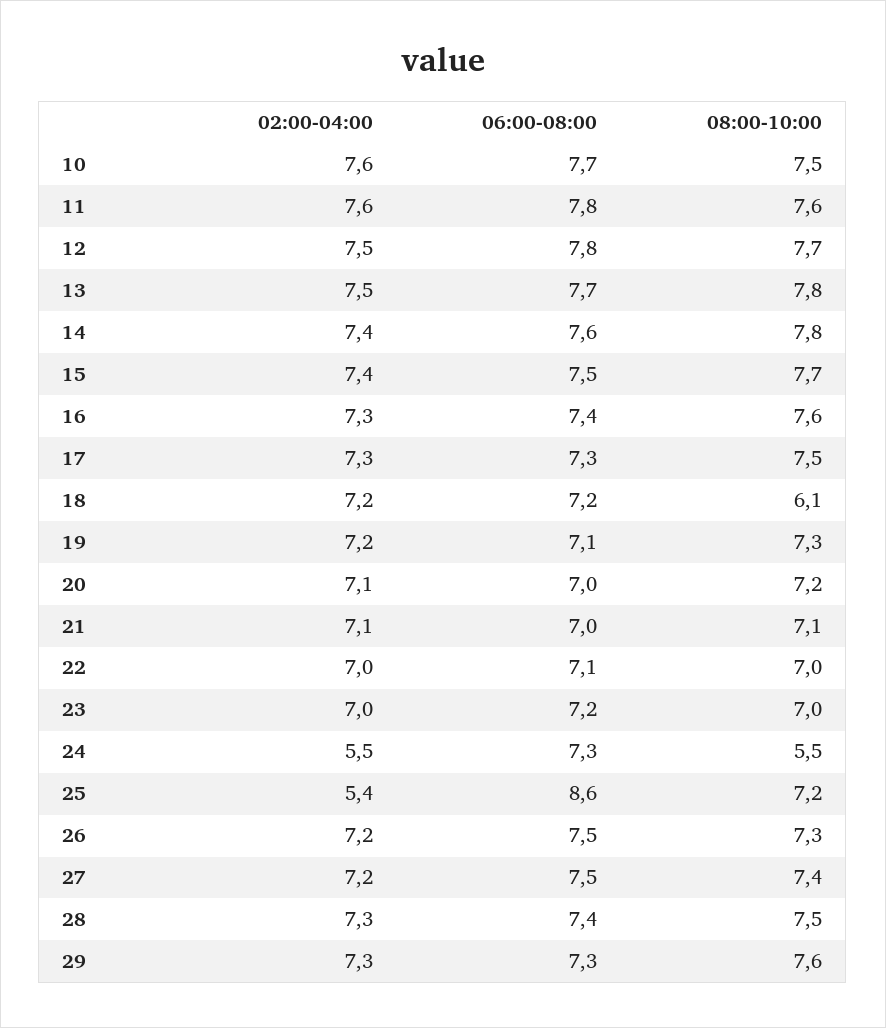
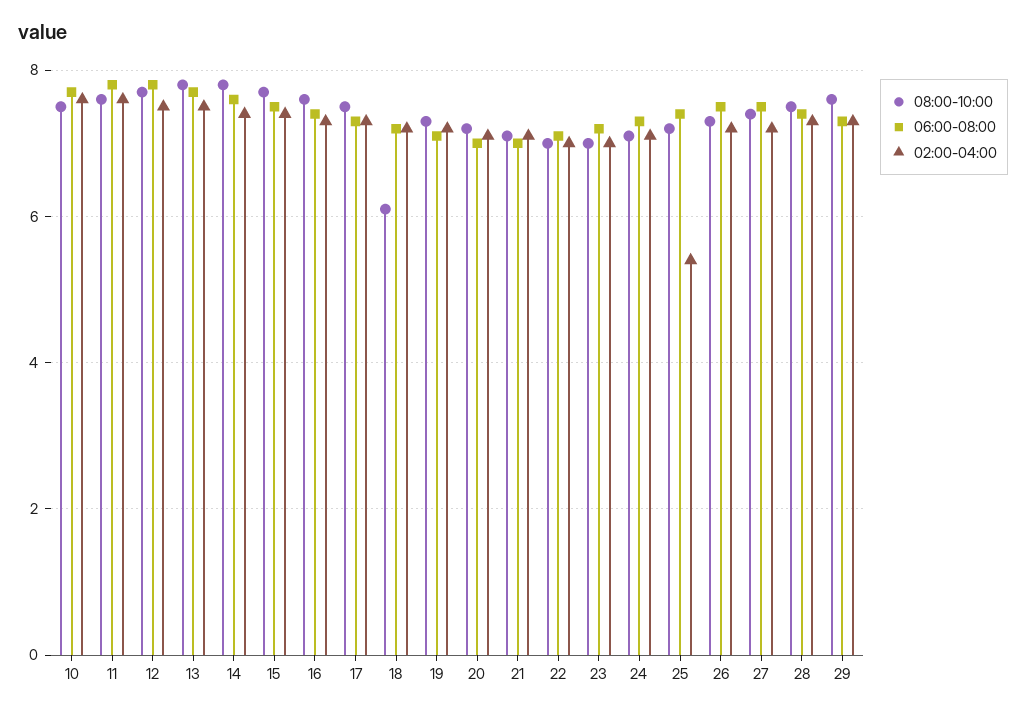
  {
    "02:00-04:00": {
      "10": 7.6,
      "11": 7.6,
      "12": 7.5,
      "13": 7.5,
      "14": 7.4,
      "15": 7.4,
      "16": 7.3,
      "17": 7.3,
      "18": 7.2,
      "19": 7.2,
      "20": 7.1,
      "21": 7.1,
      "22": 7,
      "23": 7,
-     "24": 5.5,
+     "24": 7,
      "25": 5.4,
      "26": 7.2,
      "27": 7.2,
      "28": 7.3,
      "29": 7.3
    },
    "06:00-08:00": {
      "10": 7.7,
      "11": 7.8,
      "12": 7.8,
      "13": 7.7,
      "14": 7.6,
      "15": 7.5,
      "16": 7.4,
      "17": 7.3,
      "18": 7.2,
      "19": 7.1,
      "20": 7,
      "21": 7,
      "22": 7.1,
      "23": 7.2,
      "24": 7.3,
-     "25": 8.6,
+     "25": 7.5,
      "26": 7.5,
      "27": 7.5,
      "28": 7.4,
      "29": 7.3
    },
    "08:00-10:00": {
      "10": 7.5,
      "11": 7.6,
      "12": 7.7,
      "13": 7.8,
      "14": 7.8,
      "15": 7.7,
      "16": 7.6,
      "17": 7.5,
      "18": 6.1,
      "19": 7.3,
      "20": 7.2,
      "21": 7.1,
      "22": 7,
      "23": 7,
-     "24": 5.5,
+     "24": 7,
      "25": 7.2,
      "26": 7.3,
      "27": 7.4,
      "28": 7.5,
      "29": 7.6
    }
  }

